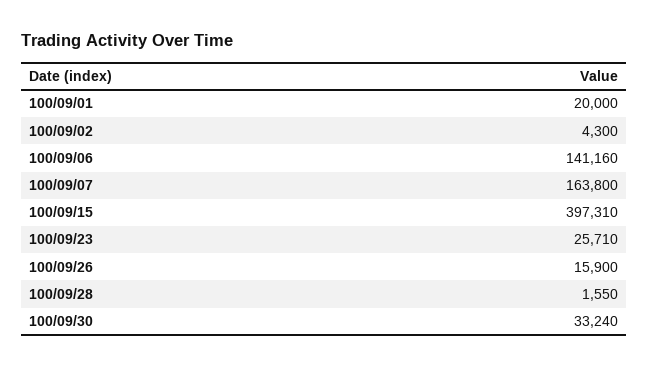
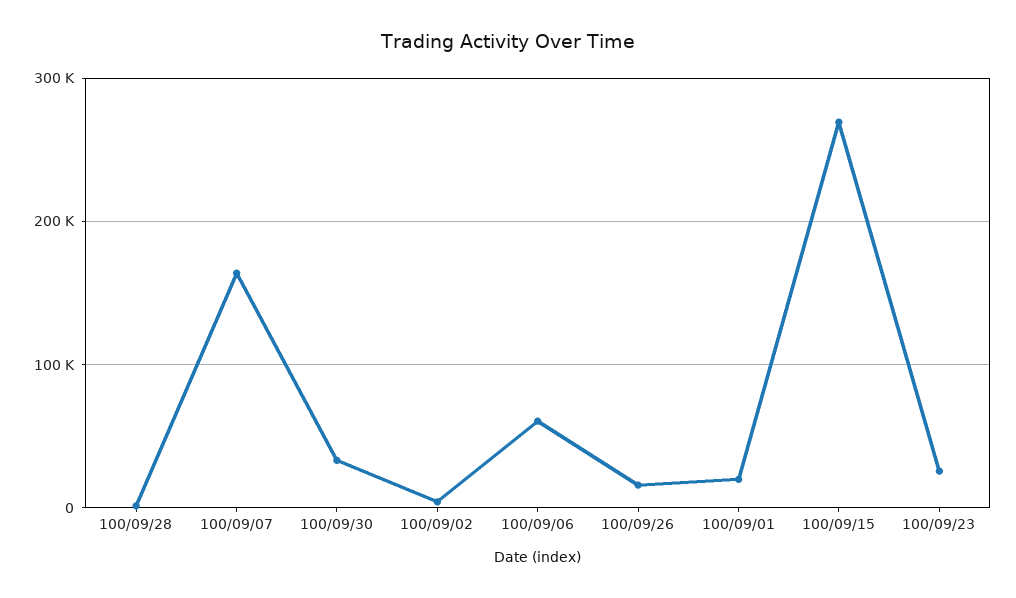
  {
    "100/09/01": 20000,
    "100/09/02": 4300,
-   "100/09/06": 141160,
+   "100/09/06": 60000,
    "100/09/07": 163800,
-   "100/09/15": 397310,
+   "100/09/15": 270000,
    "100/09/23": 25710,
    "100/09/26": 15900,
    "100/09/28": 1550,
    "100/09/30": 33240
  }

